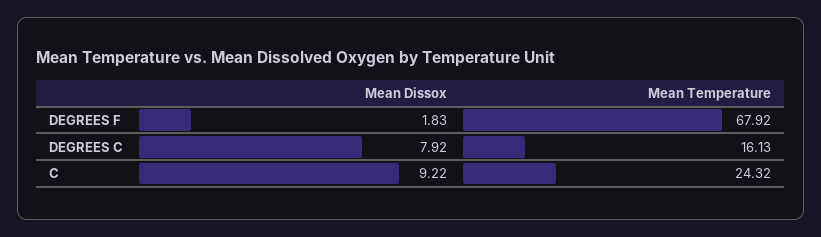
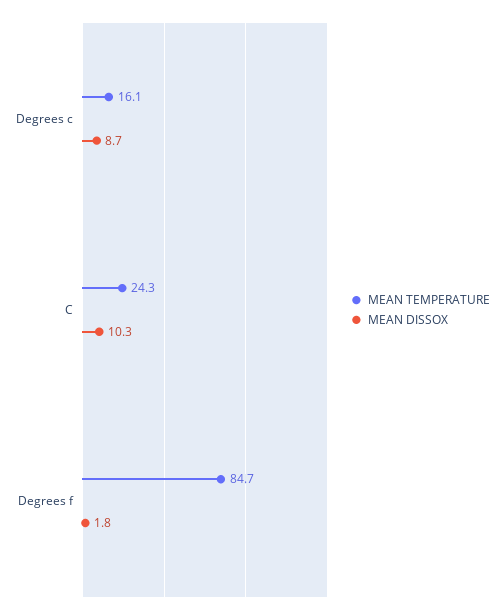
  {
    "Mean Dissox": {
      "DEGREES F": 1.83,
-     "DEGREES C": 7.92,
+     "DEGREES C": 8.7,
-     "C": 9.22
+     "C": 10.3
    },
    "Mean Temperature": {
-     "DEGREES F": 67.92,
+     "DEGREES F": 84.7,
      "DEGREES C": 16.13,
      "C": 24.32
    }
  }

